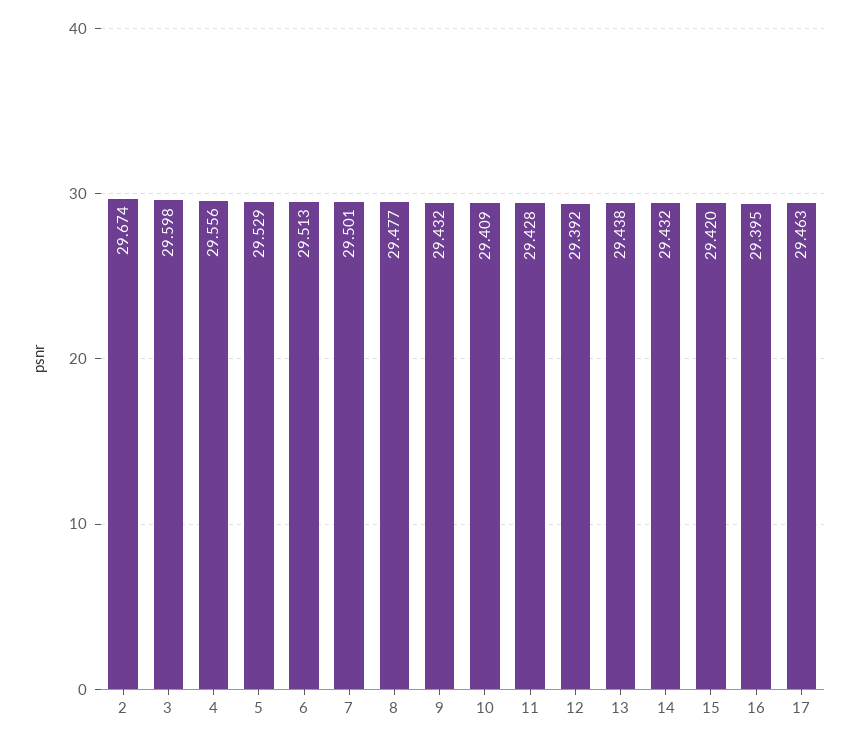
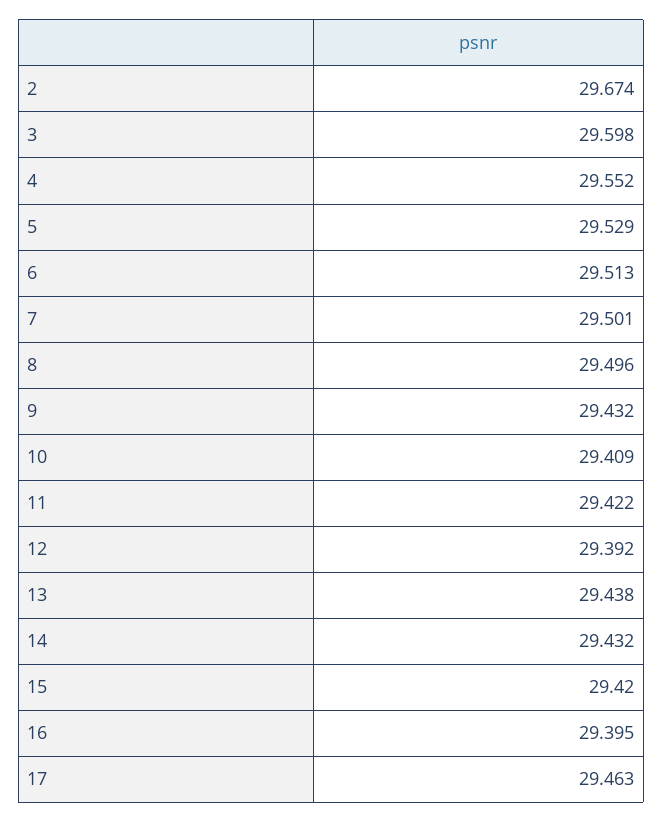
  {
    "2": 29.674,
    "3": 29.598,
-   "4": 29.556,
+   "4": 29.552,
    "5": 29.529,
    "6": 29.513,
    "7": 29.501,
-   "8": 29.477,
+   "8": 29.496,
    "9": 29.432,
    "10": 29.409,
-   "11": 29.428,
+   "11": 29.422,
    "12": 29.392,
    "13": 29.438,
    "14": 29.432,
    "15": 29.42,
    "16": 29.395,
    "17": 29.463
  }

